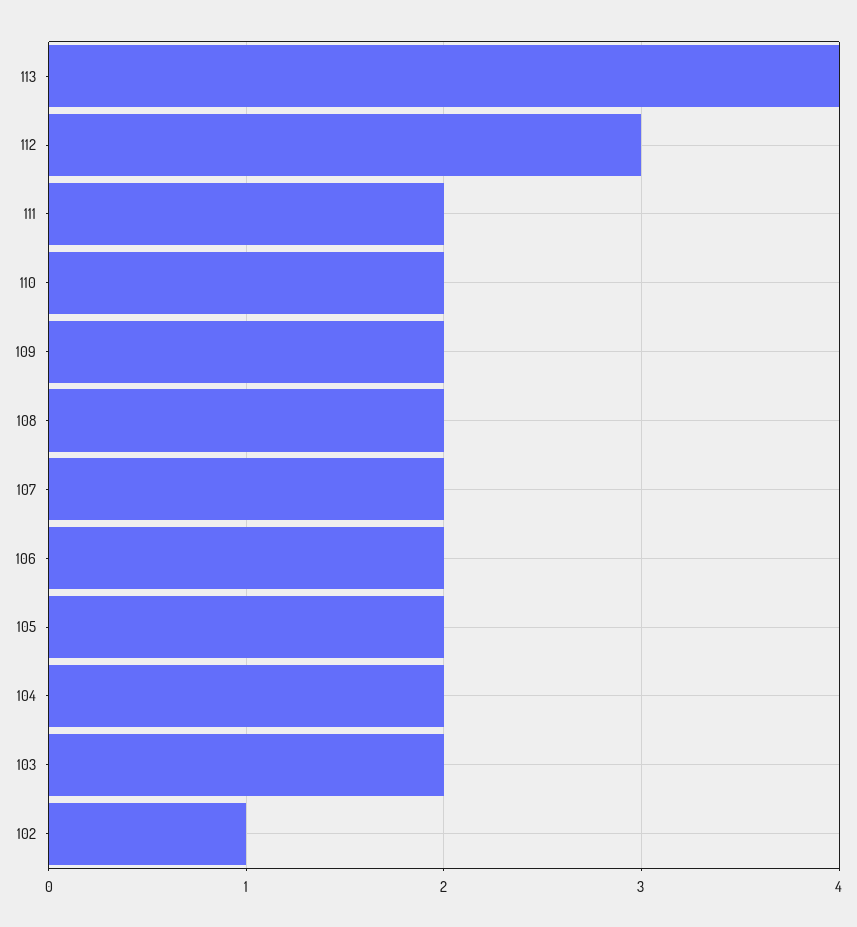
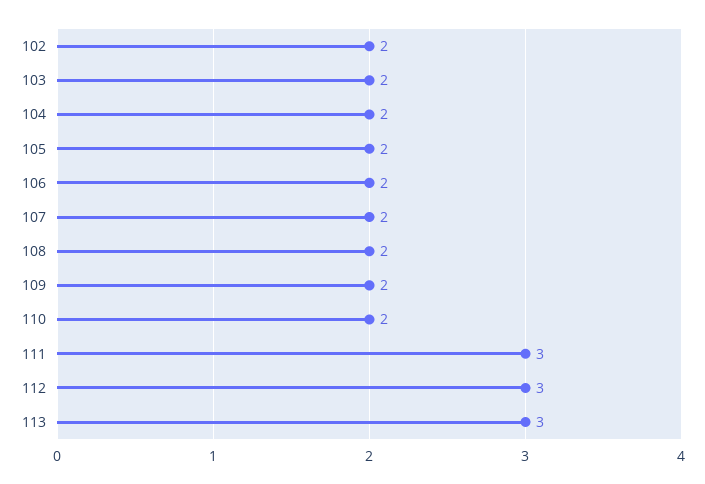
  {
-   "113": 4,
+   "113": 3,
    "112": 3,
-   "111": 2,
+   "111": 3,
    "110": 2,
    "109": 2,
    "108": 2,
    "107": 2,
    "106": 2,
    "105": 2,
    "104": 2,
    "103": 2,
-   "102": 1
+   "102": 2
  }

